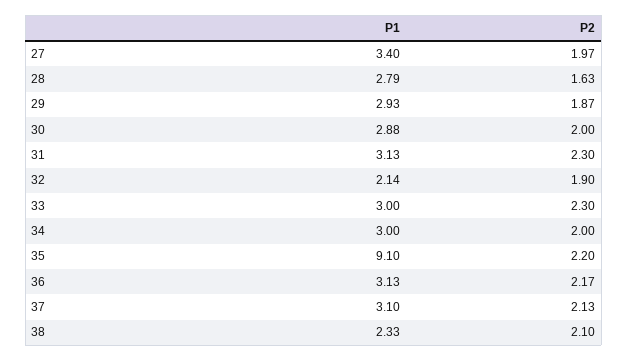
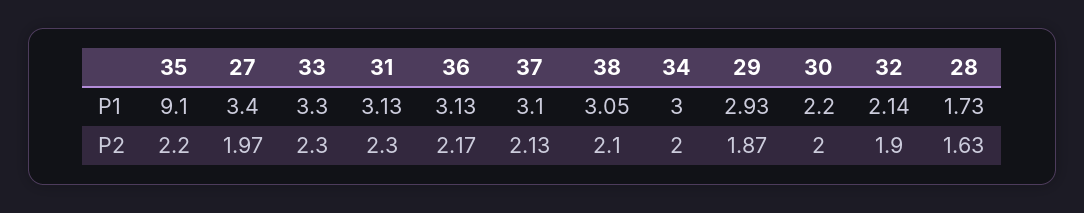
  {
    "P1": {
      "27": 3.4,
-     "28": 2.79,
+     "28": 1.73,
      "29": 2.93,
-     "30": 2.88,
+     "30": 2.2,
      "31": 3.13,
      "32": 2.14,
-     "33": 3,
+     "33": 3.3,
      "34": 3,
      "35": 9.1,
      "36": 3.13,
      "37": 3.1,
-     "38": 2.33
+     "38": 3.05
    },
    "P2": {
      "27": 1.97,
      "28": 1.63,
      "29": 1.87,
      "30": 2,
      "31": 2.3,
      "32": 1.9,
      "33": 2.3,
      "34": 2,
      "35": 2.2,
      "36": 2.17,
      "37": 2.13,
      "38": 2.1
    }
  }

